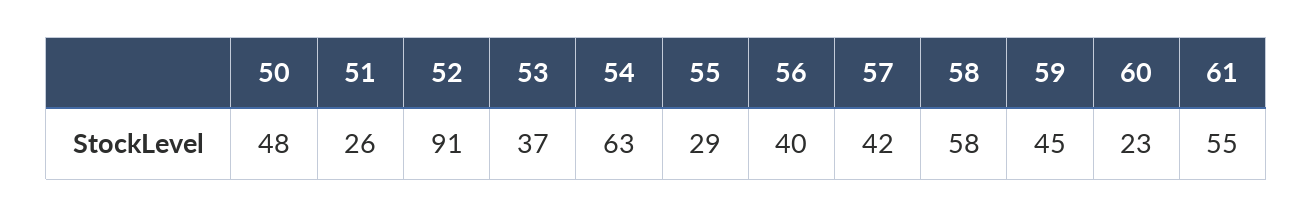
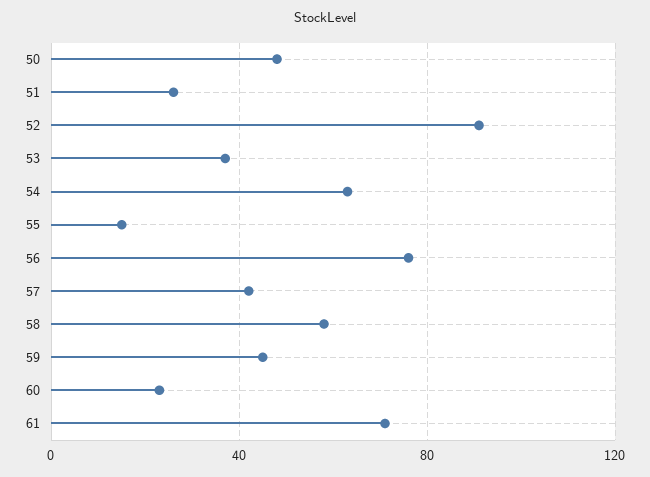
  {
    "50": 48,
    "51": 26,
    "52": 91,
    "53": 37,
    "54": 63,
-   "55": 29,
+   "55": 15,
-   "56": 40,
+   "56": 75,
    "57": 42,
    "58": 58,
    "59": 45,
    "60": 23,
-   "61": 55
+   "61": 70
  }

